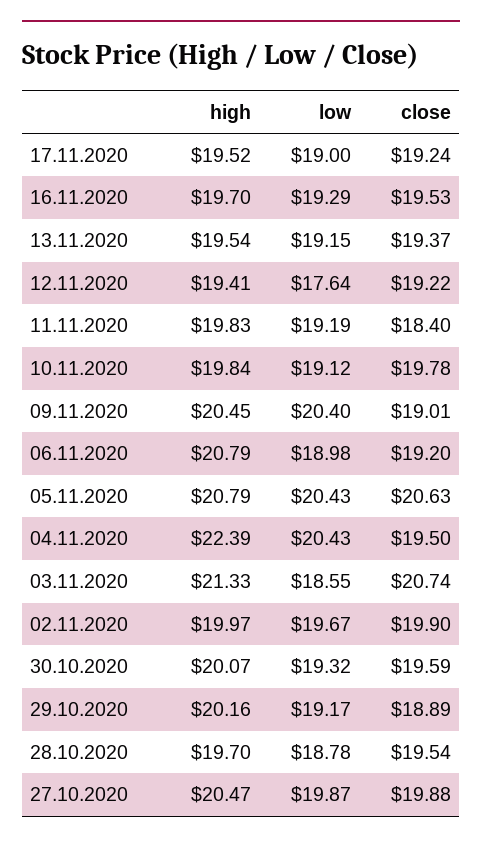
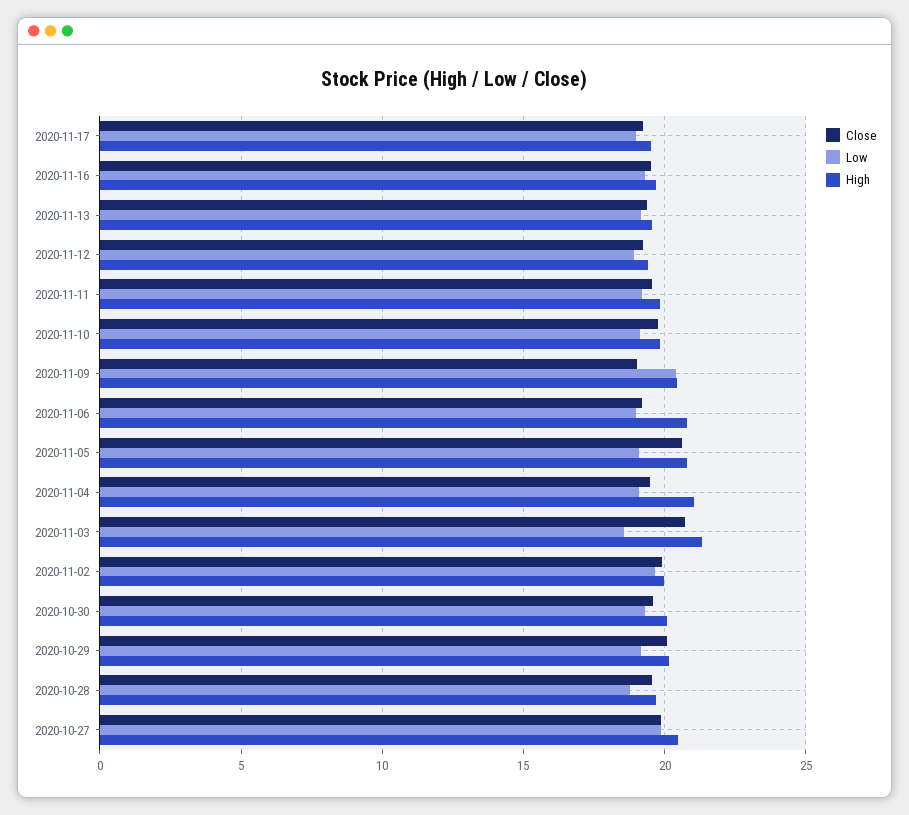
  {
    "high": {
      "17.11.2020": 19.52,
      "16.11.2020": 19.7,
      "13.11.2020": 19.54,
      "12.11.2020": 19.41,
      "11.11.2020": 19.83,
      "10.11.2020": 19.84,
      "09.11.2020": 20.45,
      "06.11.2020": 20.79,
      "05.11.2020": 20.79,
-     "04.11.2020": 22.39,
+     "04.11.2020": 21,
      "03.11.2020": 21.33,
      "02.11.2020": 19.97,
      "30.10.2020": 20.07,
      "29.10.2020": 20.16,
      "28.10.2020": 19.7,
      "27.10.2020": 20.47
    },
    "low": {
      "17.11.2020": 19,
      "16.11.2020": 19.29,
      "13.11.2020": 19.15,
-     "12.11.2020": 17.64,
+     "12.11.2020": 19,
      "11.11.2020": 19.19,
      "10.11.2020": 19.12,
      "09.11.2020": 20.4,
      "06.11.2020": 18.98,
-     "05.11.2020": 20.43,
+     "05.11.2020": 19,
-     "04.11.2020": 20.43,
+     "04.11.2020": 19,
      "03.11.2020": 18.55,
      "02.11.2020": 19.67,
      "30.10.2020": 19.32,
      "29.10.2020": 19.17,
      "28.10.2020": 18.78,
      "27.10.2020": 19.87
    },
    "close": {
      "17.11.2020": 19.24,
      "16.11.2020": 19.53,
      "13.11.2020": 19.37,
      "12.11.2020": 19.22,
-     "11.11.2020": 18.4,
+     "11.11.2020": 19.5,
      "10.11.2020": 19.78,
      "09.11.2020": 19.01,
      "06.11.2020": 19.2,
      "05.11.2020": 20.63,
      "04.11.2020": 19.5,
      "03.11.2020": 20.74,
      "02.11.2020": 19.9,
      "30.10.2020": 19.59,
-     "29.10.2020": 18.89,
+     "29.10.2020": 20,
      "28.10.2020": 19.54,
      "27.10.2020": 19.88
    }
  }

